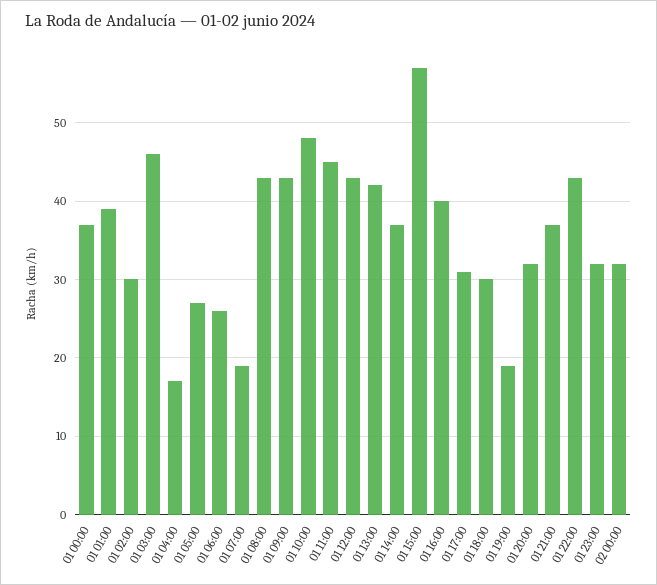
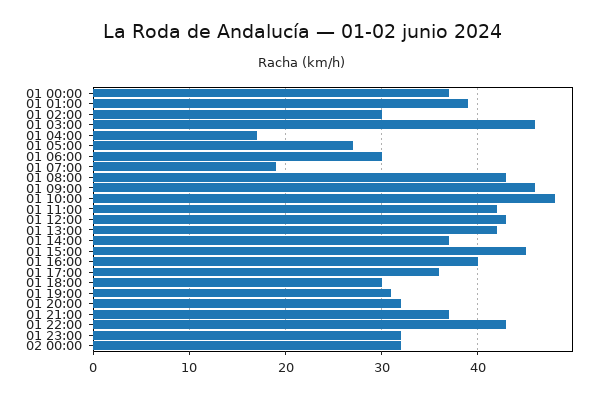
  {
    "01 00:00": 37,
    "01 01:00": 39,
    "01 02:00": 30,
    "01 03:00": 46,
    "01 04:00": 17,
    "01 05:00": 27,
-   "01 06:00": 26,
+   "01 06:00": 30,
    "01 07:00": 19,
    "01 08:00": 43,
-   "01 09:00": 43,
+   "01 09:00": 46,
    "01 10:00": 48,
-   "01 11:00": 45,
+   "01 11:00": 42,
    "01 12:00": 43,
    "01 13:00": 42,
    "01 14:00": 37,
-   "01 15:00": 57,
+   "01 15:00": 45,
    "01 16:00": 40,
-   "01 17:00": 31,
+   "01 17:00": 36,
    "01 18:00": 30,
-   "01 19:00": 19,
+   "01 19:00": 31,
    "01 20:00": 32,
    "01 21:00": 37,
    "01 22:00": 43,
    "01 23:00": 32,
    "02 00:00": 32
  }

